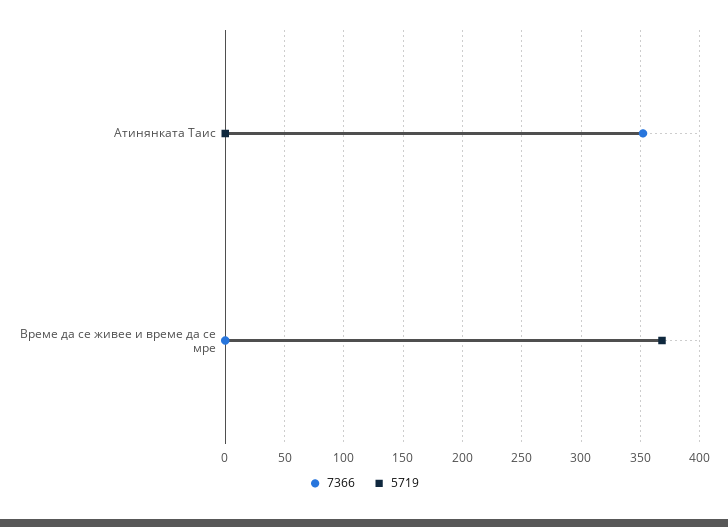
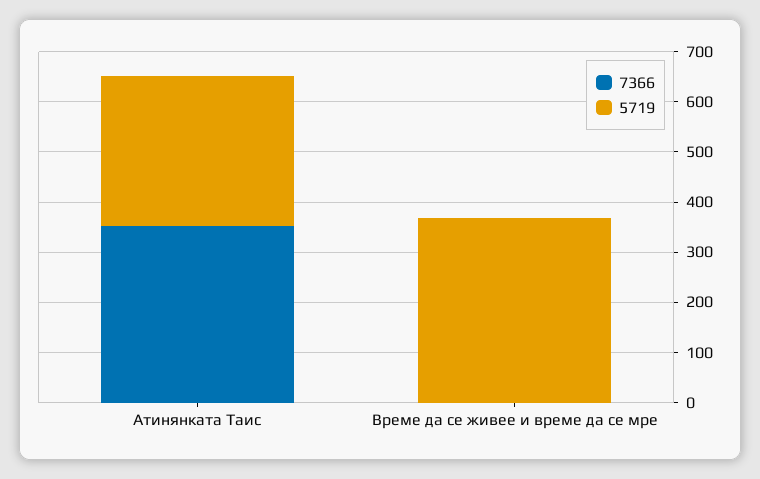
  {
    "7366": {
      "Атинянката Таис": 350,
      "Време да се живее и време да се мре": 0
    },
    "5719": {
-     "Атинянката Таис": 0,
+     "Атинянката Таис": 300,
      "Време да се живее и време да се мре": 370
    }
  }

